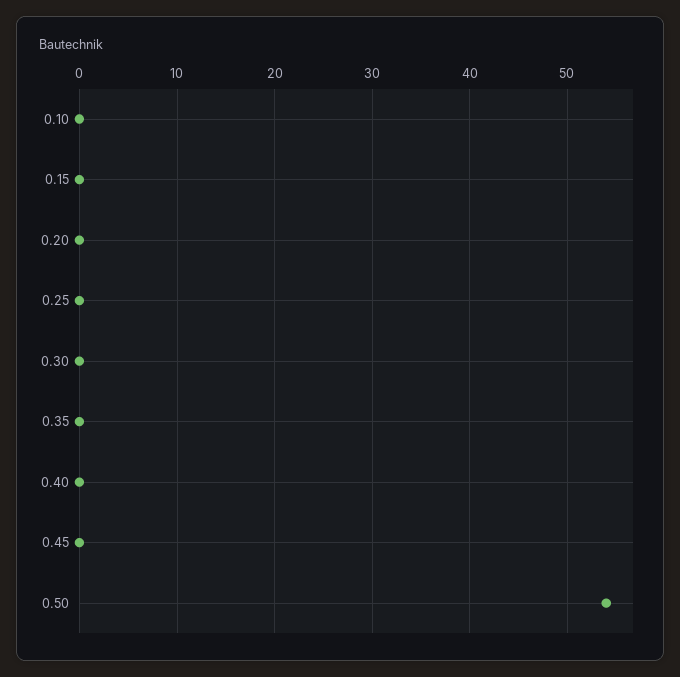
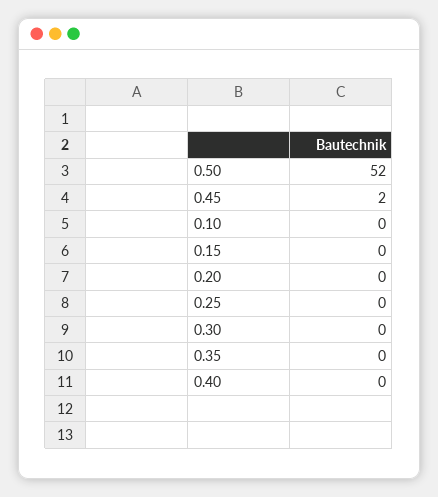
  {
    "0.10": 0,
    "0.15": 0,
    "0.20": 0,
    "0.25": 0,
    "0.30": 0,
    "0.35": 0,
    "0.40": 0,
-   "0.45": 0,
+   "0.45": 2,
-   "0.50": 54
+   "0.50": 52
  }

